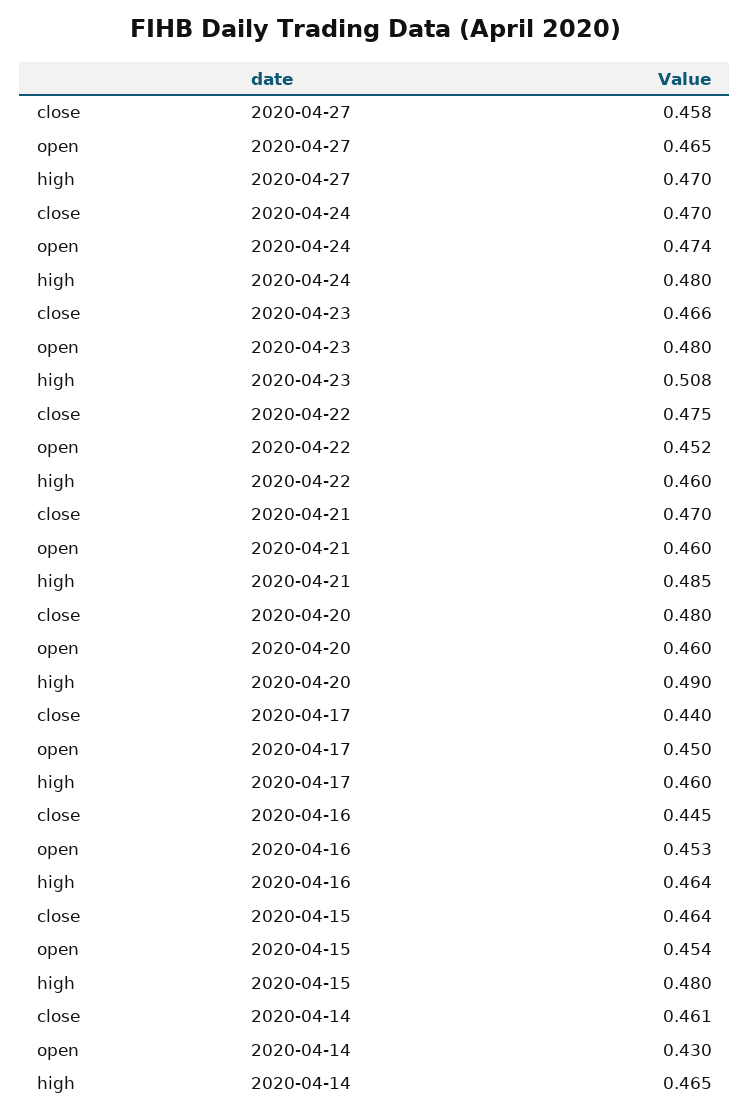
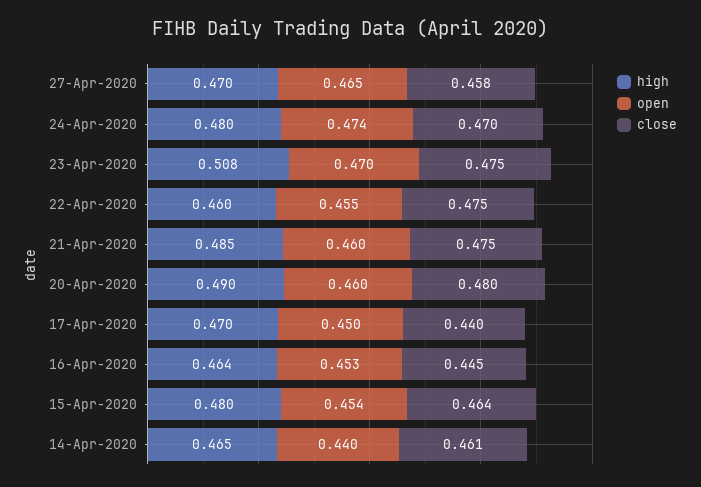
  {
    "close": {
      "2020-04-27": 0.458,
      "2020-04-24": 0.47,
-     "2020-04-23": 0.466,
+     "2020-04-23": 0.475,
      "2020-04-22": 0.475,
-     "2020-04-21": 0.47,
+     "2020-04-21": 0.475,
      "2020-04-20": 0.48,
      "2020-04-17": 0.44,
      "2020-04-16": 0.445,
      "2020-04-15": 0.464,
      "2020-04-14": 0.461
    },
    "open": {
      "2020-04-27": 0.465,
      "2020-04-24": 0.474,
-     "2020-04-23": 0.48,
+     "2020-04-23": 0.47,
-     "2020-04-22": 0.452,
+     "2020-04-22": 0.455,
      "2020-04-21": 0.46,
      "2020-04-20": 0.46,
      "2020-04-17": 0.45,
      "2020-04-16": 0.453,
      "2020-04-15": 0.454,
-     "2020-04-14": 0.43
+     "2020-04-14": 0.44
    },
    "high": {
      "2020-04-27": 0.47,
      "2020-04-24": 0.48,
      "2020-04-23": 0.508,
      "2020-04-22": 0.46,
      "2020-04-21": 0.485,
      "2020-04-20": 0.49,
-     "2020-04-17": 0.46,
+     "2020-04-17": 0.47,
      "2020-04-16": 0.464,
      "2020-04-15": 0.48,
      "2020-04-14": 0.465
    }
  }

